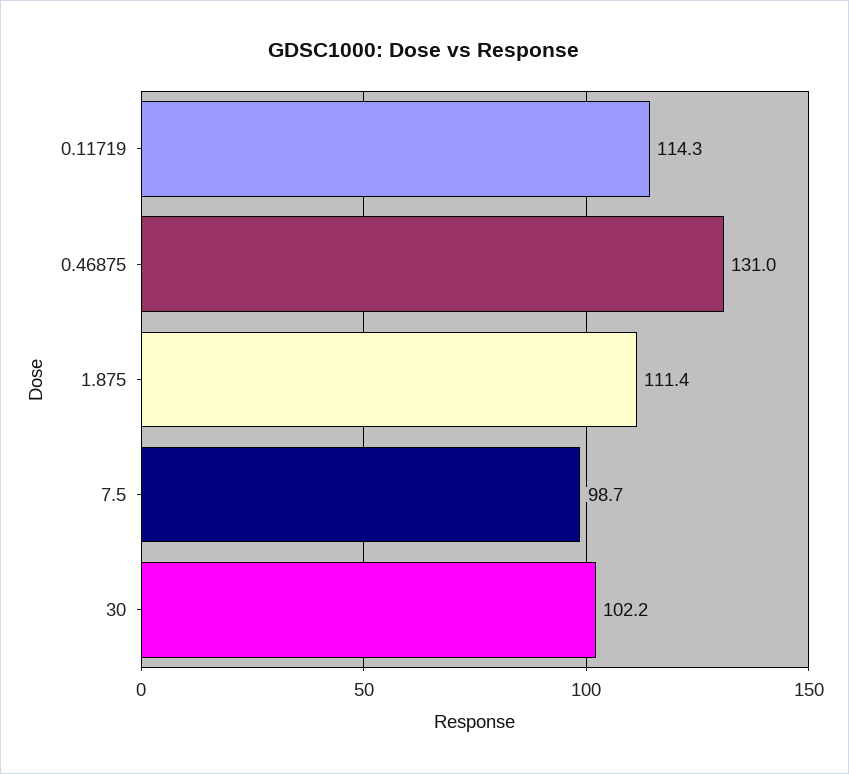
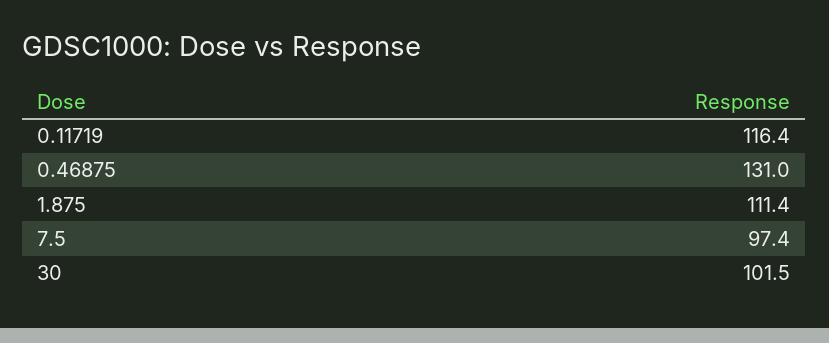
  {
-   "0.11719": 114.3,
+   "0.11719": 116.4,
    "0.46875": 131,
    "1.875": 111.4,
-   "7.5": 98.7,
+   "7.5": 97.4,
-   "30": 102.2
+   "30": 101.5
  }

